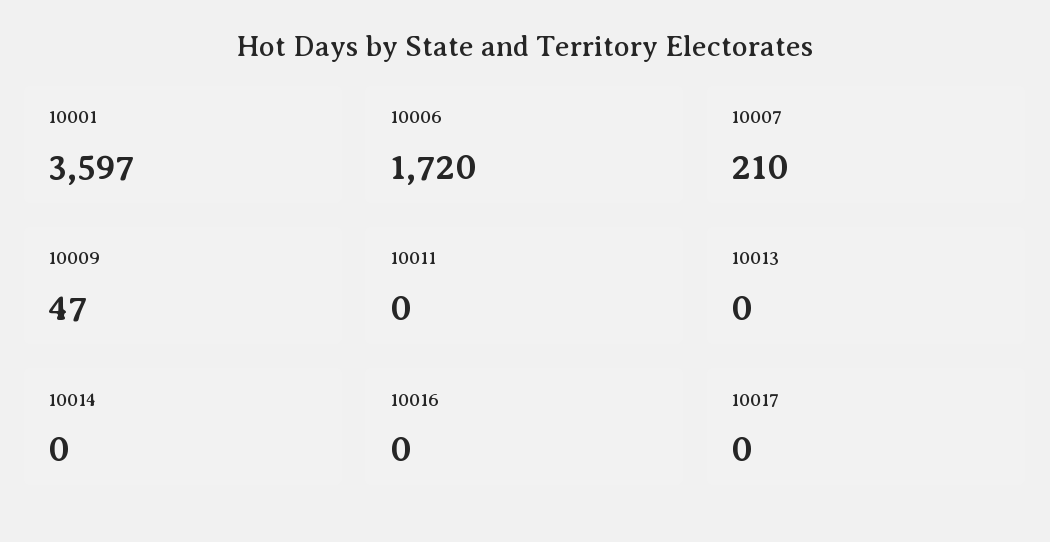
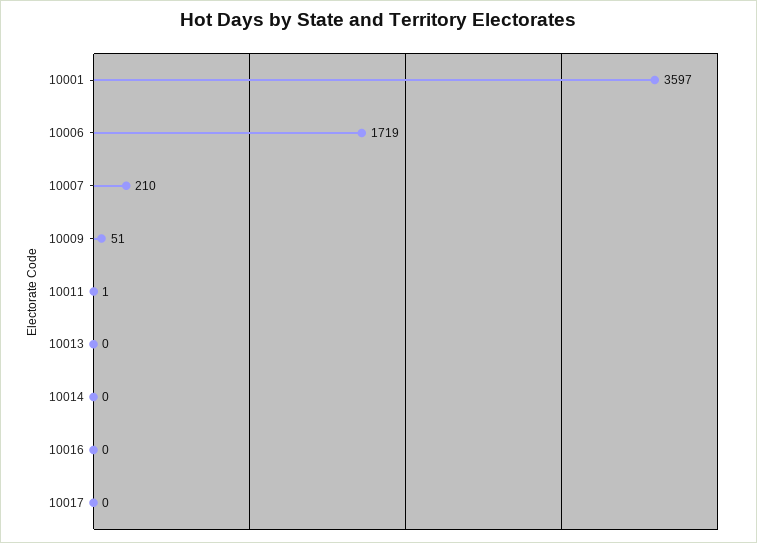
  {
    "10001": 3597,
-   "10006": 1720,
+   "10006": 1719,
    "10007": 210,
-   "10009": 47,
+   "10009": 51,
-   "10011": 0,
+   "10011": 1,
    "10013": 0,
    "10014": 0,
    "10016": 0,
    "10017": 0
  }

